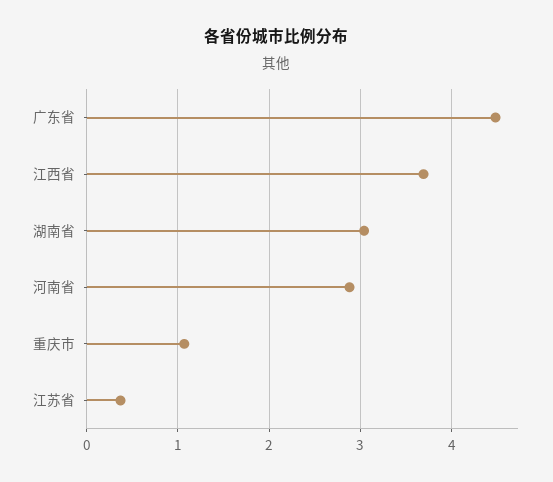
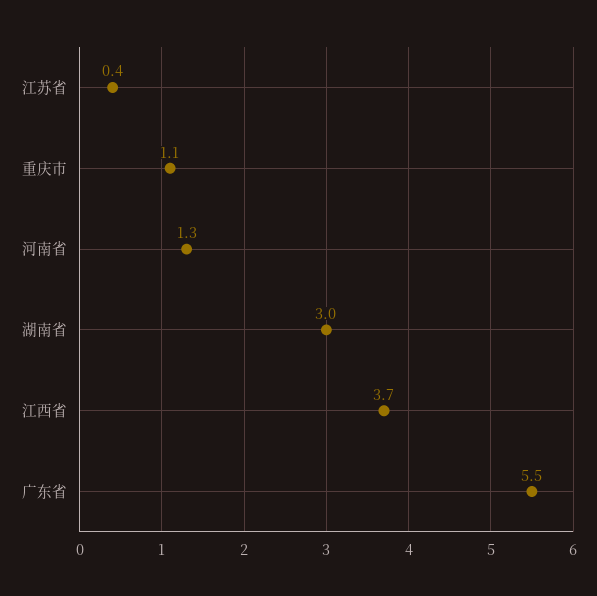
  {
-   "广东省": 4.5,
+   "广东省": 5.5,
    "江西省": 3.7,
    "湖南省": 3,
-   "河南省": 2.9,
+   "河南省": 1.3,
    "重庆市": 1.1,
    "江苏省": 0.4
  }

